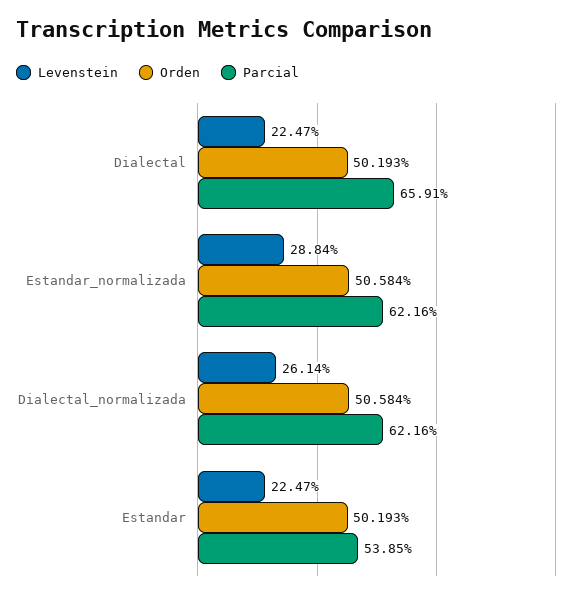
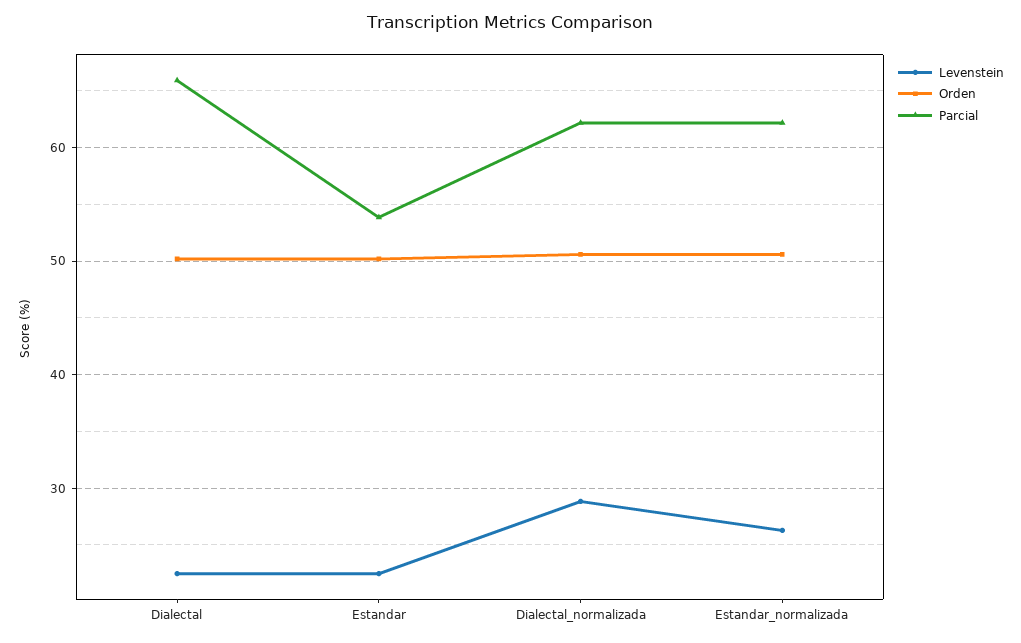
  {
    "Levenstein": {
      "Dialectal": 22.47,
-     "Estandar_normalizada": 28.84,
+     "Estandar_normalizada": 26,
-     "Dialectal_normalizada": 26.14,
+     "Dialectal_normalizada": 29,
      "Estandar": 22.47
    },
    "Orden": {
      "Dialectal": 50.193,
      "Estandar_normalizada": 50.584,
      "Dialectal_normalizada": 50.584,
      "Estandar": 50.193
    },
    "Parcial": {
      "Dialectal": 65.91,
      "Estandar_normalizada": 62.16,
      "Dialectal_normalizada": 62.16,
      "Estandar": 53.85
    }
  }

